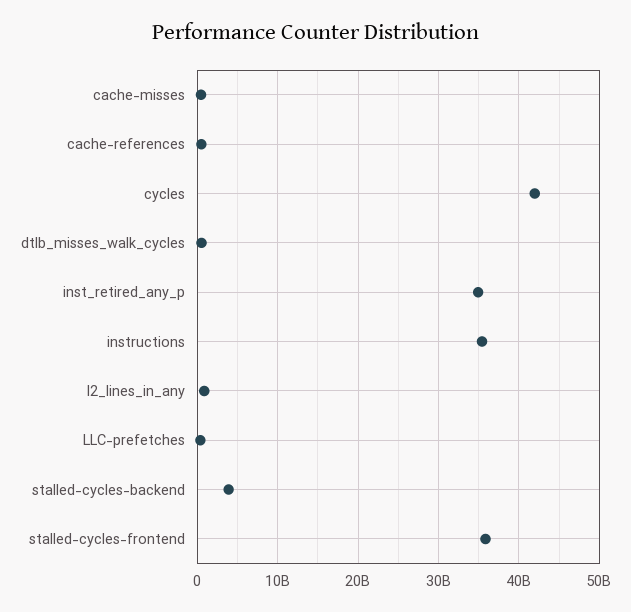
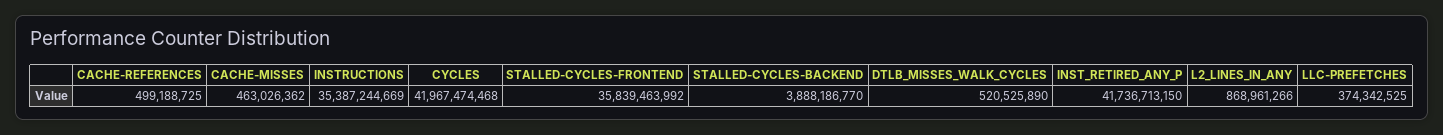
  {
    "cache-misses": 463026362,
    "cache-references": 499188725,
    "cycles": 41967474468,
    "dtlb_misses_walk_cycles": 520525890,
-   "inst_retired_any_p": 35000000000,
+   "inst_retired_any_p": 41736713150,
    "instructions": 35387244669,
    "l2_lines_in_any": 868961266,
    "LLC-prefetches": 374342525,
    "stalled-cycles-backend": 3888186770,
    "stalled-cycles-frontend": 35839463992
  }

